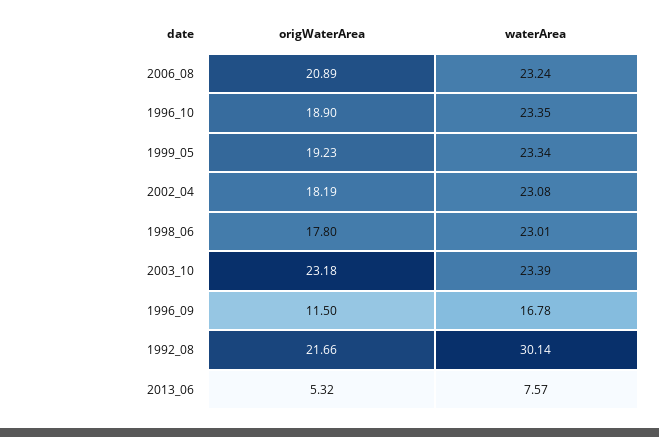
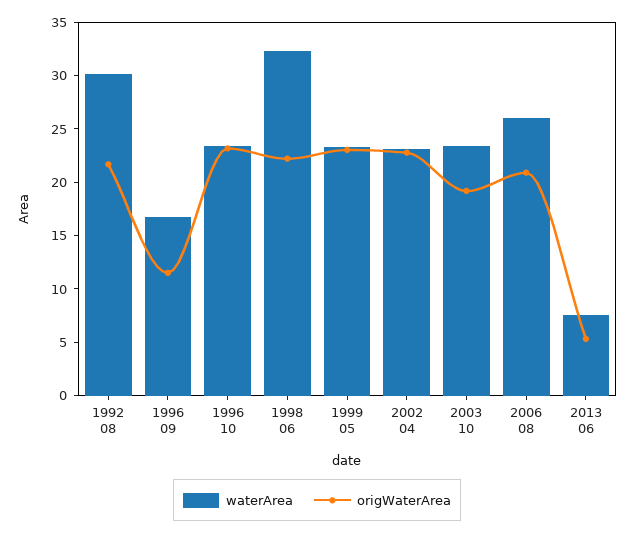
  {
    "origWaterArea": {
      "2006_08": 20.89,
-     "1996_10": 18.9,
+     "1996_10": 23,
-     "1999_05": 19.23,
+     "1999_05": 23,
-     "2002_04": 18.19,
+     "2002_04": 23,
-     "1998_06": 17.8,
+     "1998_06": 22,
-     "2003_10": 23.18,
+     "2003_10": 19,
      "1996_09": 11.5,
      "1992_08": 21.66,
      "2013_06": 5.32
    },
    "waterArea": {
-     "2006_08": 23.24,
+     "2006_08": 26,
      "1996_10": 23.35,
      "1999_05": 23.34,
      "2002_04": 23.08,
-     "1998_06": 23.01,
+     "1998_06": 32,
      "2003_10": 23.39,
      "1996_09": 16.78,
      "1992_08": 30.14,
      "2013_06": 7.57
    }
  }

